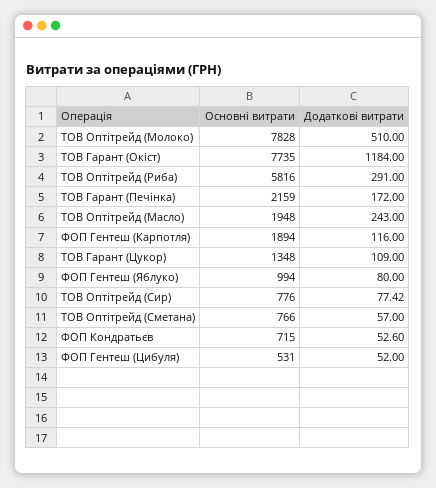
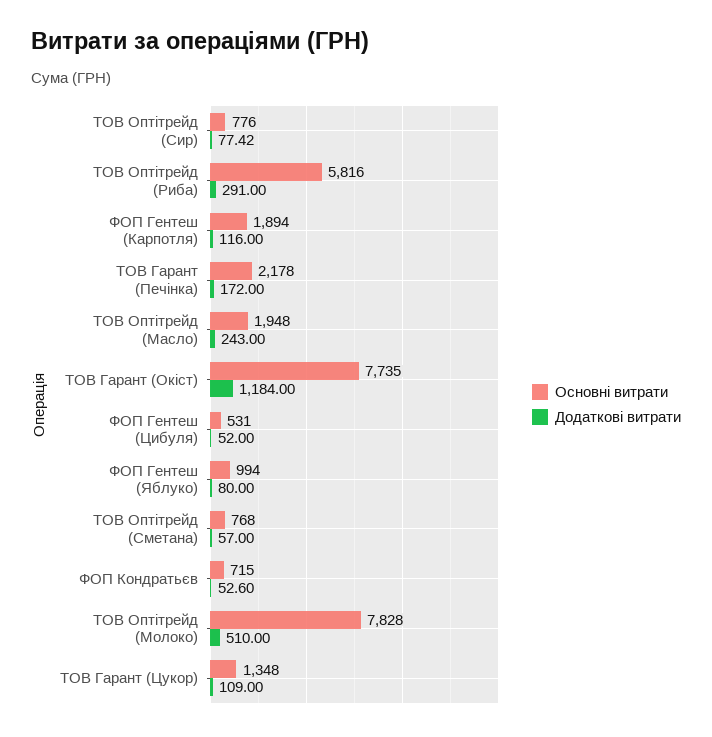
  {
    "Основні витрати": {
      "ТОВ Оптітрейд (Молоко)": 7828,
      "ТОВ Гарант (Окіст)": 7735,
      "ТОВ Оптітрейд (Риба)": 5816,
-     "ТОВ Гарант (Печінка)": 2159,
+     "ТОВ Гарант (Печінка)": 2178,
      "ТОВ Оптітрейд (Масло)": 1948,
      "ФОП Гентеш (Карпотля)": 1894,
      "ТОВ Гарант (Цукор)": 1348,
      "ФОП Гентеш (Яблуко)": 994,
      "ТОВ Оптітрейд (Сир)": 776,
-     "ТОВ Оптітрейд (Сметана)": 766,
+     "ТОВ Оптітрейд (Сметана)": 768,
      "ФОП Кондратьєв": 715,
      "ФОП Гентеш (Цибуля)": 531
    },
    "Додаткові витрати": {
      "ТОВ Оптітрейд (Молоко)": 510,
      "ТОВ Гарант (Окіст)": 1184,
      "ТОВ Оптітрейд (Риба)": 291,
      "ТОВ Гарант (Печінка)": 172,
      "ТОВ Оптітрейд (Масло)": 243,
      "ФОП Гентеш (Карпотля)": 116,
      "ТОВ Гарант (Цукор)": 109,
      "ФОП Гентеш (Яблуко)": 80,
      "ТОВ Оптітрейд (Сир)": 77.42,
      "ТОВ Оптітрейд (Сметана)": 57,
      "ФОП Кондратьєв": 52.6,
      "ФОП Гентеш (Цибуля)": 52
    }
  }

